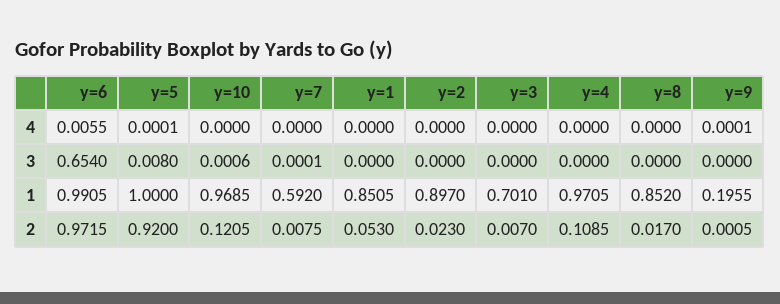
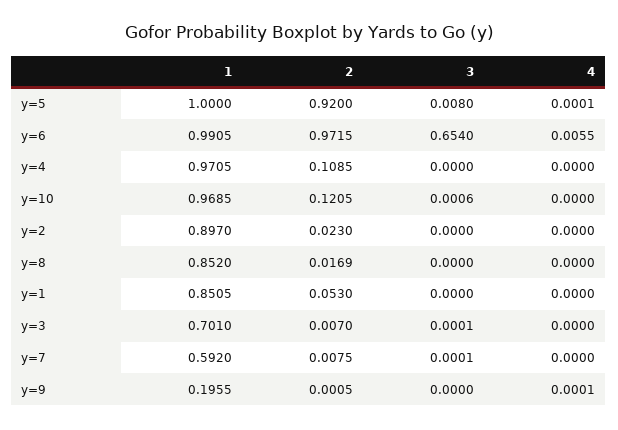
  {
    "y=6": {
      "4": 0.0055,
      "3": 0.654,
      "1": 0.9905,
      "2": 0.9715
    },
    "y=5": {
      "4": 0.0001,
      "3": 0.008,
      "1": 1,
      "2": 0.92
    },
    "y=10": {
      "4": 0,
      "3": 0.0006,
      "1": 0.9685,
      "2": 0.1205
    },
    "y=7": {
      "4": 0,
      "3": 0.0001,
      "1": 0.592,
      "2": 0.0075
    },
    "y=1": {
      "4": 0,
      "3": 0,
      "1": 0.8505,
      "2": 0.053
    },
    "y=2": {
      "4": 0,
      "3": 0,
      "1": 0.897,
      "2": 0.023
    },
    "y=3": {
      "4": 0,
-     "3": 0,
+     "3": 0.0001,
      "1": 0.701,
      "2": 0.007
    },
    "y=4": {
      "4": 0,
      "3": 0,
      "1": 0.9705,
      "2": 0.1085
    },
    "y=8": {
      "4": 0,
      "3": 0,
      "1": 0.852,
-     "2": 0.017
+     "2": 0.0169
    },
    "y=9": {
      "4": 0.0001,
      "3": 0,
      "1": 0.1955,
      "2": 0.0005
    }
  }

